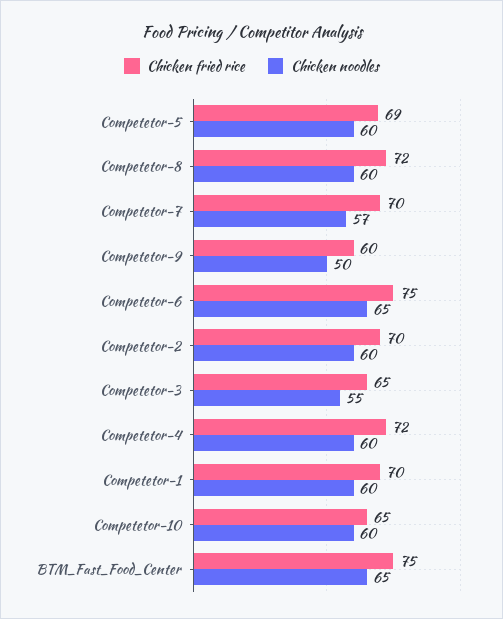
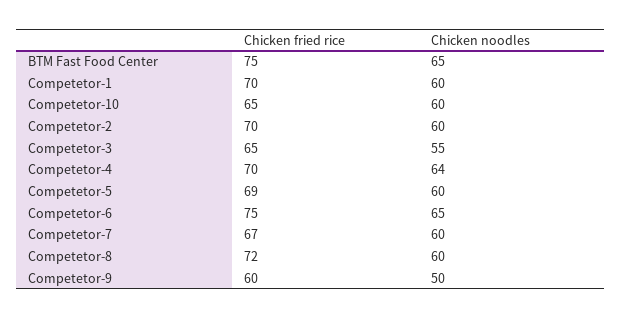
  {
    "Chicken fried rice": {
      "Competetor-5": 69,
      "Competetor-8": 72,
-     "Competetor-7": 70,
+     "Competetor-7": 67,
      "Competetor-9": 60,
      "Competetor-6": 75,
      "Competetor-2": 70,
      "Competetor-3": 65,
-     "Competetor-4": 72,
+     "Competetor-4": 70,
      "Competetor-1": 70,
      "Competetor-10": 65,
      "BTM_Fast_Food_Center": 75
    },
    "Chicken noodles": {
      "Competetor-5": 60,
      "Competetor-8": 60,
-     "Competetor-7": 57,
+     "Competetor-7": 60,
      "Competetor-9": 50,
      "Competetor-6": 65,
      "Competetor-2": 60,
      "Competetor-3": 55,
-     "Competetor-4": 60,
+     "Competetor-4": 64,
      "Competetor-1": 60,
      "Competetor-10": 60,
      "BTM_Fast_Food_Center": 65
    }
  }

